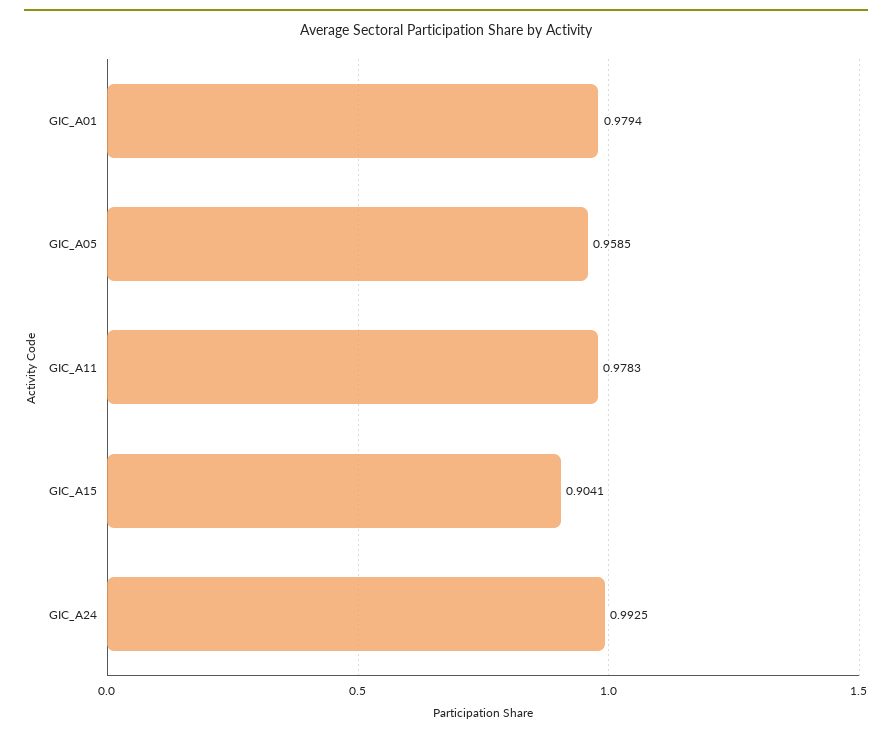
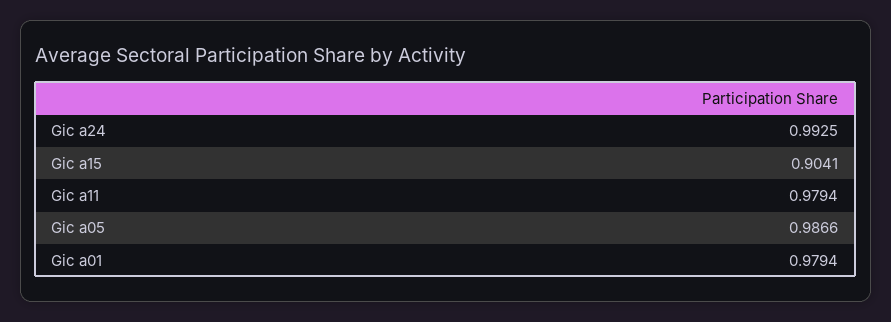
  {
    "GIC_A01": 0.9794,
-   "GIC_A05": 0.9585,
+   "GIC_A05": 0.9866,
-   "GIC_A11": 0.9783,
+   "GIC_A11": 0.9794,
    "GIC_A15": 0.9041,
    "GIC_A24": 0.9925
  }

